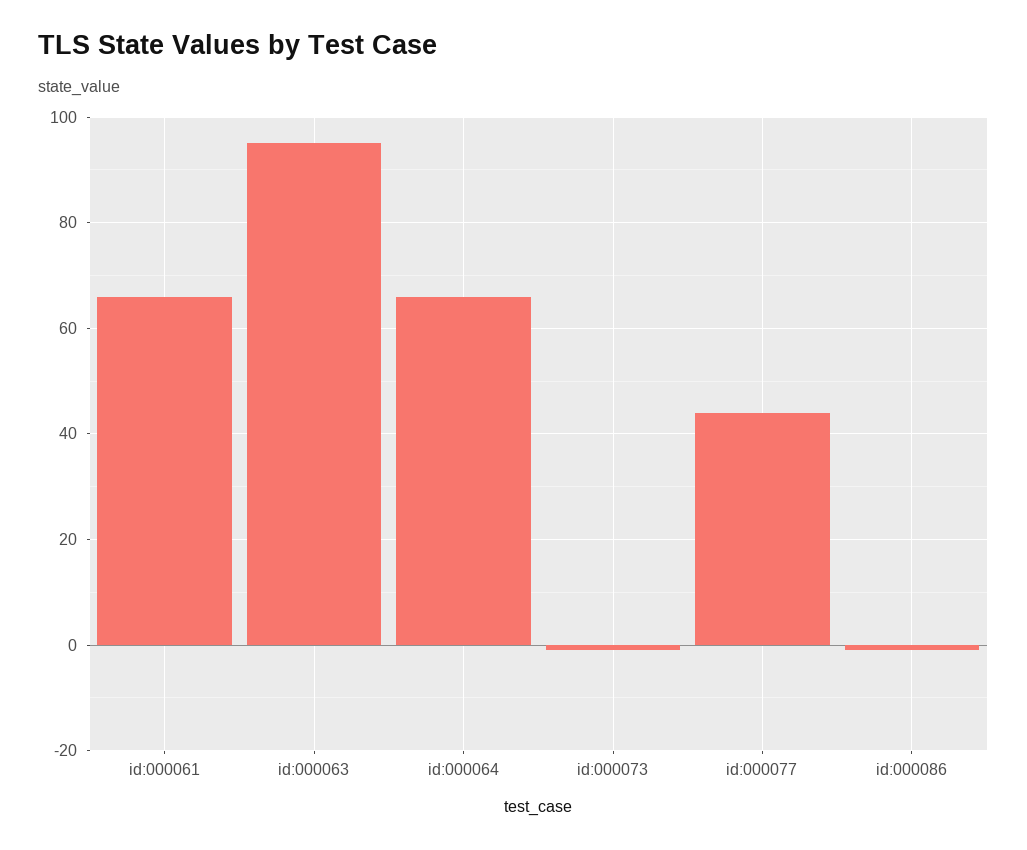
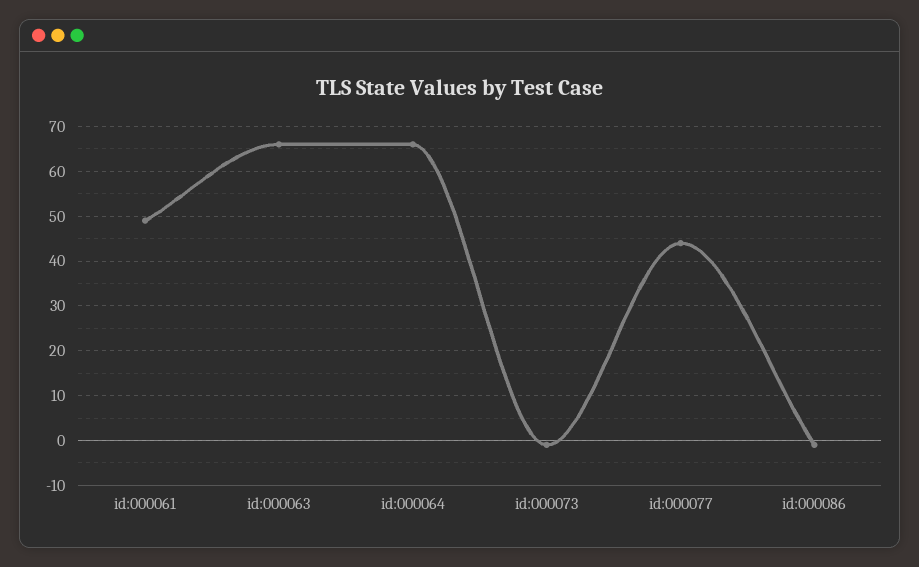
  {
-   "id:000061": 65,
+   "id:000061": 50,
-   "id:000063": 95,
+   "id:000063": 65,
    "id:000064": 65,
    "id:000073": 0,
    "id:000077": 45,
    "id:000086": 0
  }

